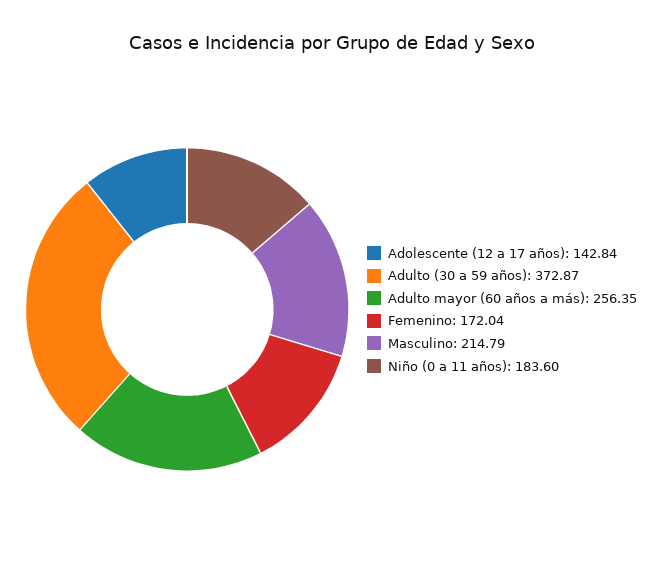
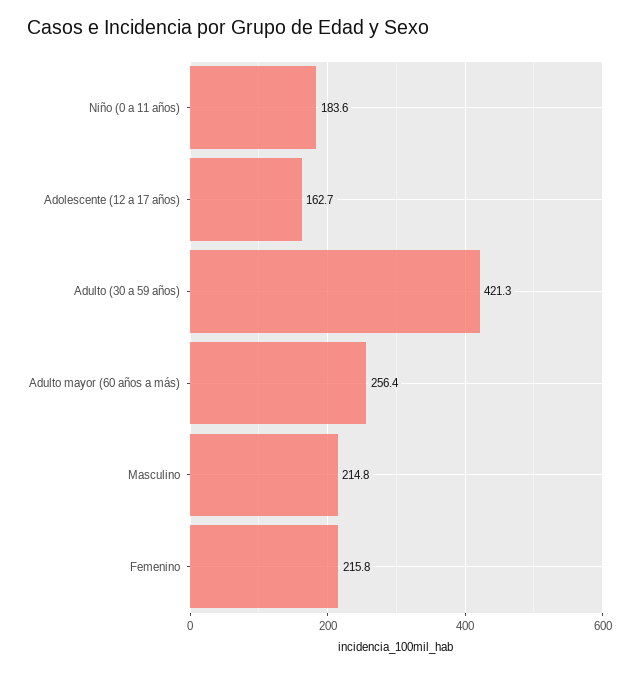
  {
-   "Adolescente (12 a 17 años)": 142.84,
+   "Adolescente (12 a 17 años)": 162.7,
-   "Adulto (30 a 59 años)": 372.87,
+   "Adulto (30 a 59 años)": 421.3,
    "Adulto mayor (60 años a más)": 256.35,
-   "Femenino": 172.04,
+   "Femenino": 215.8,
    "Masculino": 214.79,
    "Niño (0 a 11 años)": 183.6
  }

